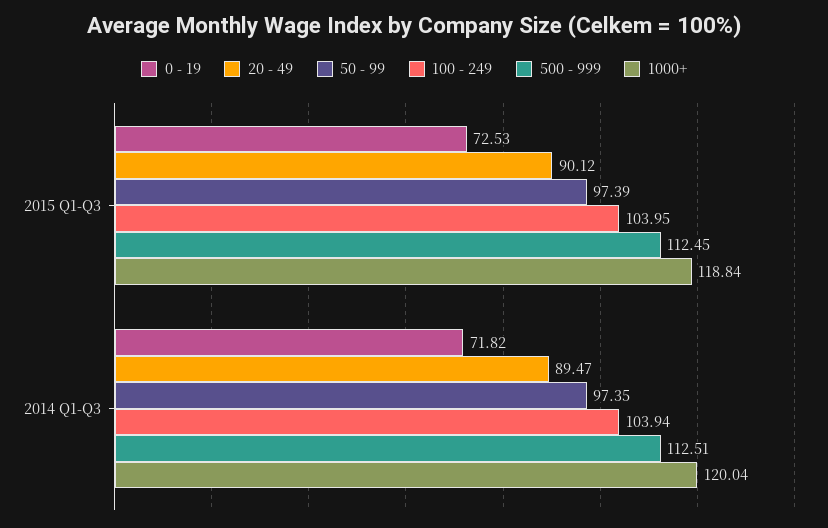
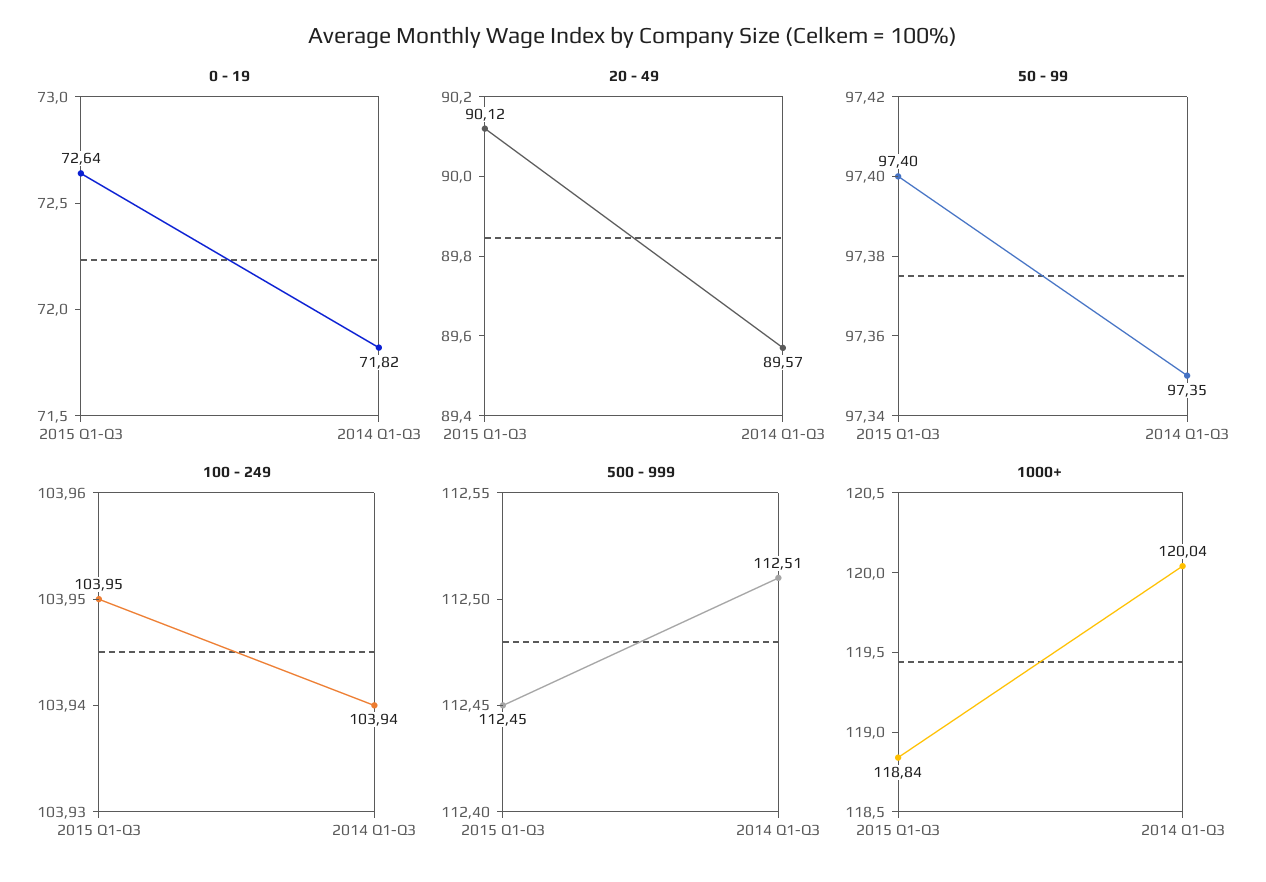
  {
    "0 - 19": {
-     "2015 Q1-Q3": 72.53,
+     "2015 Q1-Q3": 72.64,
      "2014 Q1-Q3": 71.82
    },
    "20 - 49": {
      "2015 Q1-Q3": 90.12,
-     "2014 Q1-Q3": 89.47
+     "2014 Q1-Q3": 89.57
    },
    "50 - 99": {
-     "2015 Q1-Q3": 97.39,
+     "2015 Q1-Q3": 97.4,
      "2014 Q1-Q3": 97.35
    },
    "100 - 249": {
      "2015 Q1-Q3": 103.95,
      "2014 Q1-Q3": 103.94
    },
    "500 - 999": {
      "2015 Q1-Q3": 112.45,
      "2014 Q1-Q3": 112.51
    },
    "1000+": {
      "2015 Q1-Q3": 118.84,
      "2014 Q1-Q3": 120.04
    }
  }

